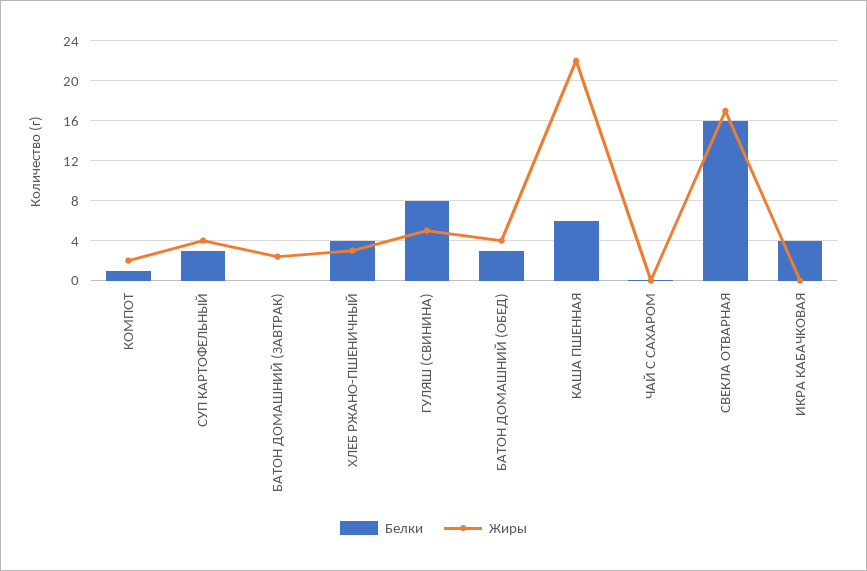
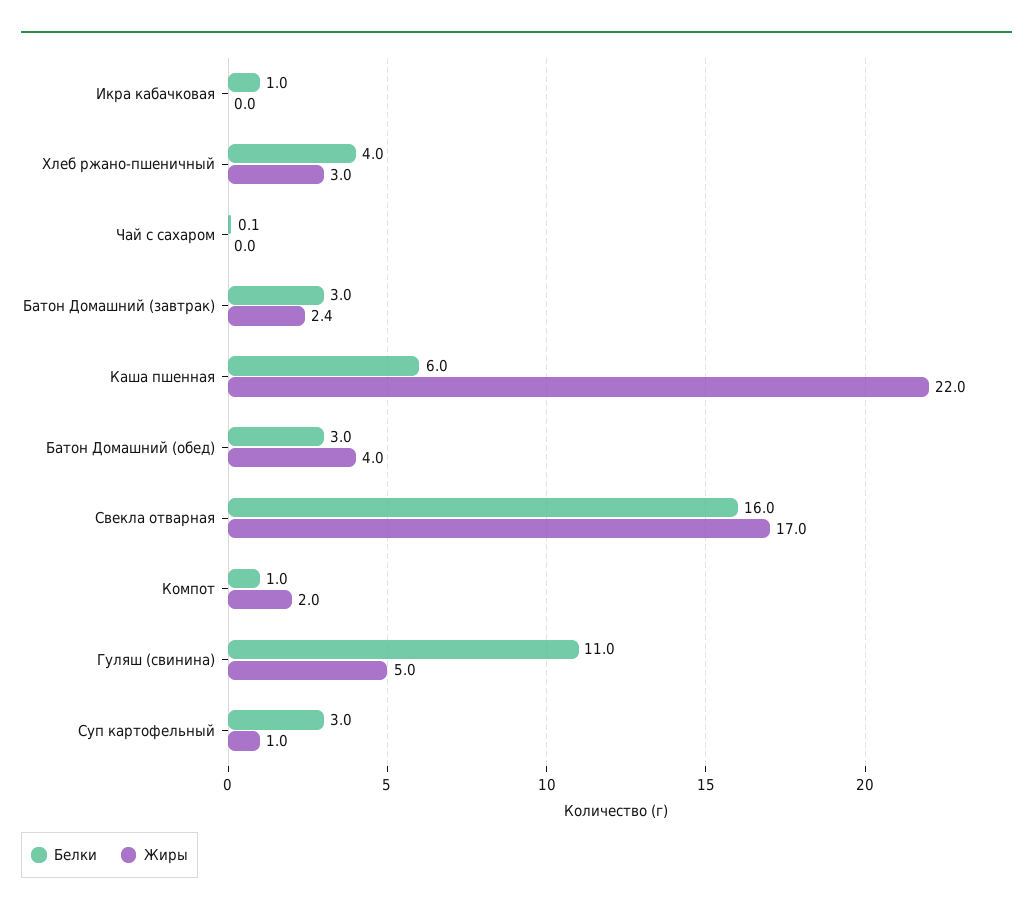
  {
    "Белки": {
      "КОМПОТ": 1,
      "СУП КАРТОФЕЛЬНЫЙ": 3,
-     "БАТОН ДОМАШНИЙ (ЗАВТРАК)": 0,
+     "БАТОН ДОМАШНИЙ (ЗАВТРАК)": 3,
      "ХЛЕБ РЖАНО-ПШЕНИЧНЫЙ": 4,
-     "ГУЛЯШ (СВИНИНА)": 8,
+     "ГУЛЯШ (СВИНИНА)": 11,
      "БАТОН ДОМАШНИЙ (ОБЕД)": 3,
      "КАША ПШЕННАЯ": 6,
      "ЧАЙ С САХАРОМ": 0.1,
      "СВЕКЛА ОТВАРНАЯ": 16,
-     "ИКРА КАБАЧКОВАЯ": 4
+     "ИКРА КАБАЧКОВАЯ": 1
    },
    "Жиры": {
      "КОМПОТ": 2,
-     "СУП КАРТОФЕЛЬНЫЙ": 4,
+     "СУП КАРТОФЕЛЬНЫЙ": 1,
      "БАТОН ДОМАШНИЙ (ЗАВТРАК)": 2.4,
      "ХЛЕБ РЖАНО-ПШЕНИЧНЫЙ": 3,
      "ГУЛЯШ (СВИНИНА)": 5,
      "БАТОН ДОМАШНИЙ (ОБЕД)": 4,
      "КАША ПШЕННАЯ": 22,
      "ЧАЙ С САХАРОМ": 0,
      "СВЕКЛА ОТВАРНАЯ": 17,
      "ИКРА КАБАЧКОВАЯ": 0
    }
  }

